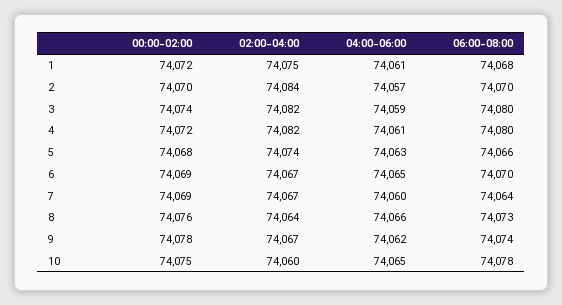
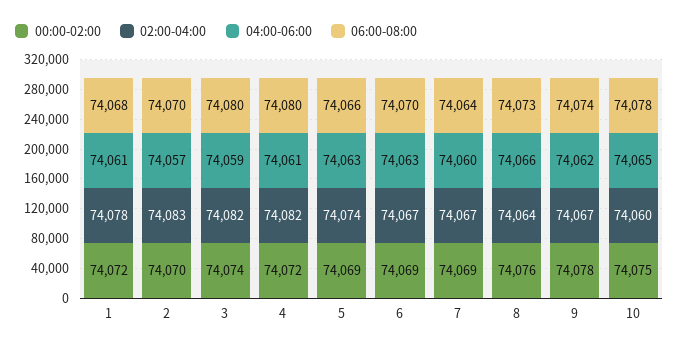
  {
    "00:00-02:00": {
      "1": 74072,
      "2": 74070,
      "3": 74074,
      "4": 74072,
-     "5": 74068,
+     "5": 74069,
      "6": 74069,
      "7": 74069,
      "8": 74076,
      "9": 74078,
      "10": 74075
    },
    "02:00-04:00": {
-     "1": 74075,
+     "1": 74078,
-     "2": 74084,
+     "2": 74083,
      "3": 74082,
      "4": 74082,
      "5": 74074,
      "6": 74067,
      "7": 74067,
      "8": 74064,
      "9": 74067,
      "10": 74060
    },
    "04:00-06:00": {
      "1": 74061,
      "2": 74057,
      "3": 74059,
      "4": 74061,
      "5": 74063,
-     "6": 74065,
+     "6": 74063,
      "7": 74060,
      "8": 74066,
      "9": 74062,
      "10": 74065
    },
    "06:00-08:00": {
      "1": 74068,
      "2": 74070,
      "3": 74080,
      "4": 74080,
      "5": 74066,
      "6": 74070,
      "7": 74064,
      "8": 74073,
      "9": 74074,
      "10": 74078
    }
  }

